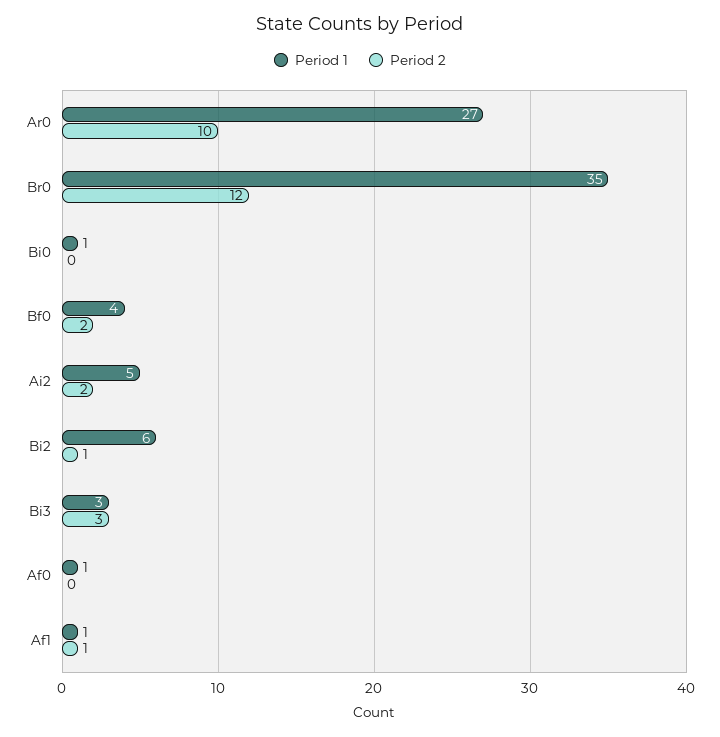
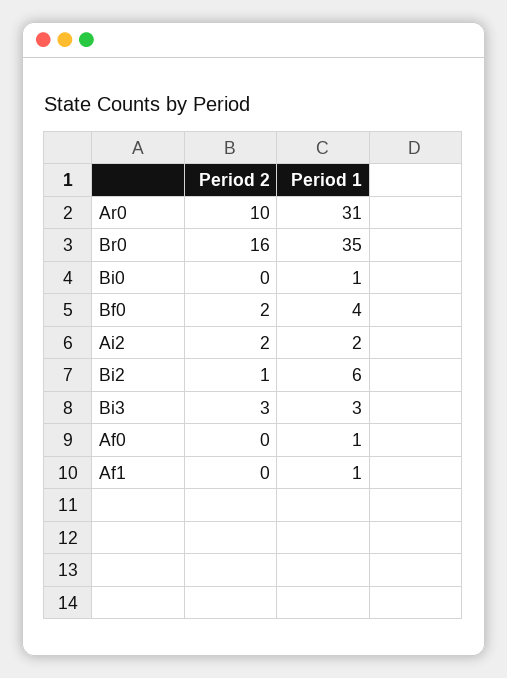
  {
    "Period 1": {
-     "Ar0": 27,
+     "Ar0": 31,
      "Br0": 35,
      "Bi0": 1,
      "Bf0": 4,
-     "Ai2": 5,
+     "Ai2": 2,
      "Bi2": 6,
      "Bi3": 3,
      "Af0": 1,
      "Af1": 1
    },
    "Period 2": {
      "Ar0": 10,
-     "Br0": 12,
+     "Br0": 16,
      "Bi0": 0,
      "Bf0": 2,
      "Ai2": 2,
      "Bi2": 1,
      "Bi3": 3,
      "Af0": 0,
-     "Af1": 1
+     "Af1": 0
    }
  }

